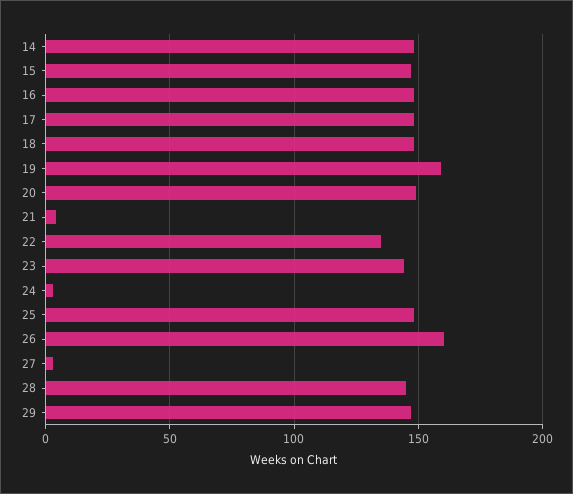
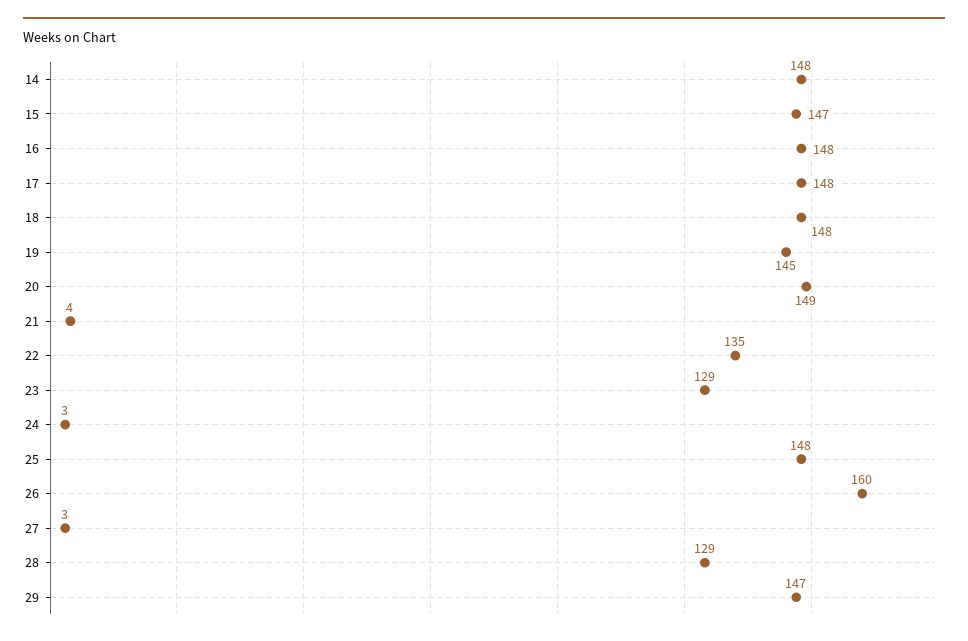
  {
    "14": 148,
    "15": 147,
    "16": 148,
    "17": 148,
    "18": 148,
-   "19": 160,
+   "19": 145,
    "20": 149,
    "21": 4,
    "22": 135,
-   "23": 145,
+   "23": 129,
    "24": 3,
    "25": 148,
    "26": 160,
    "27": 3,
-   "28": 145,
+   "28": 129,
    "29": 147
  }

